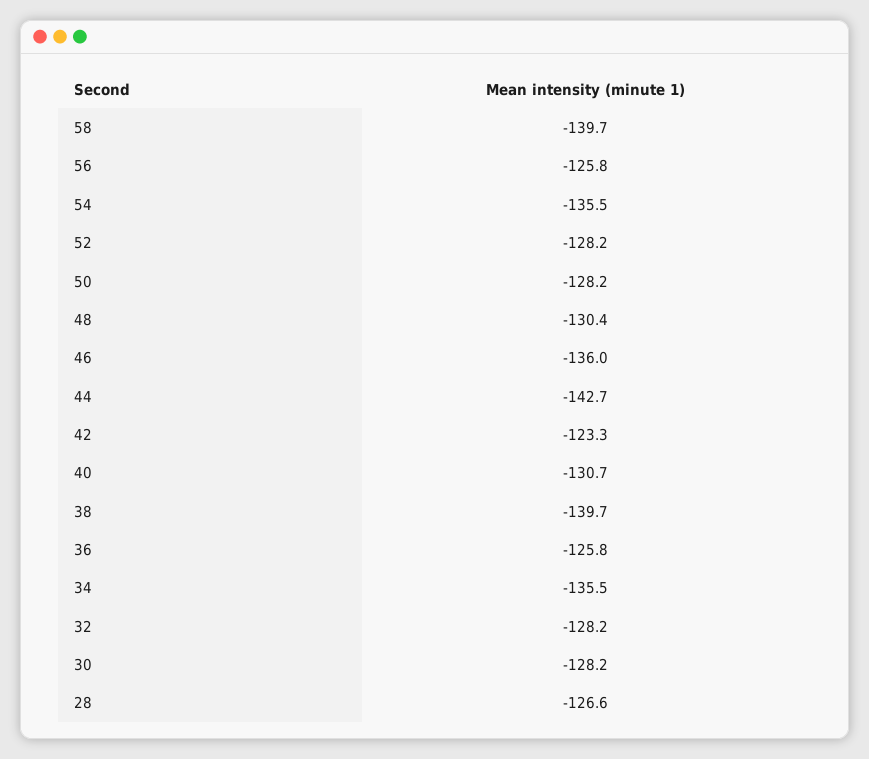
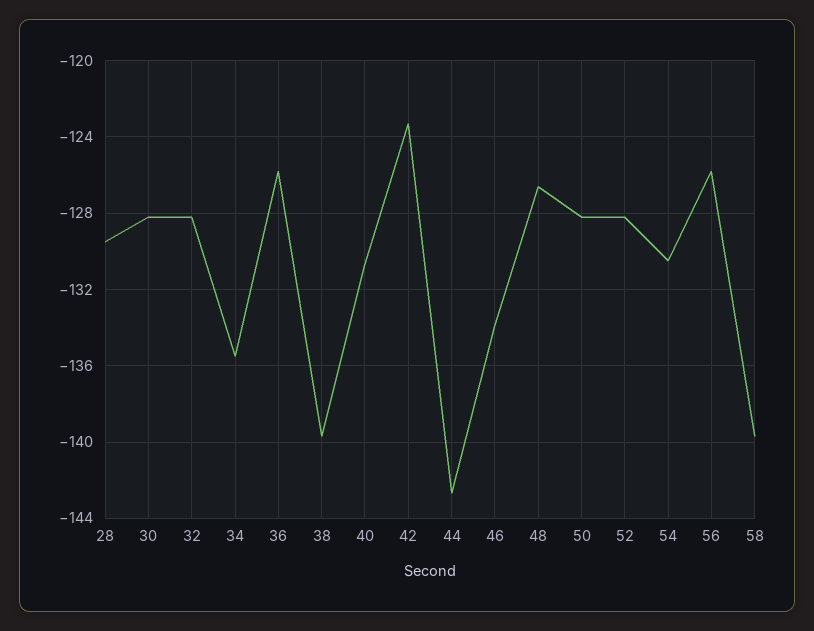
  {
    "58": -139.7,
    "56": -125.8,
-   "54": -135.5,
+   "54": -130.5,
    "52": -128.2,
    "50": -128.2,
-   "48": -130.4,
+   "48": -126.5,
-   "46": -136,
+   "46": -134,
    "44": -142.7,
    "42": -123.3,
    "40": -130.7,
    "38": -139.7,
    "36": -125.8,
    "34": -135.5,
    "32": -128.2,
    "30": -128.2,
-   "28": -126.6
+   "28": -129.5
  }

